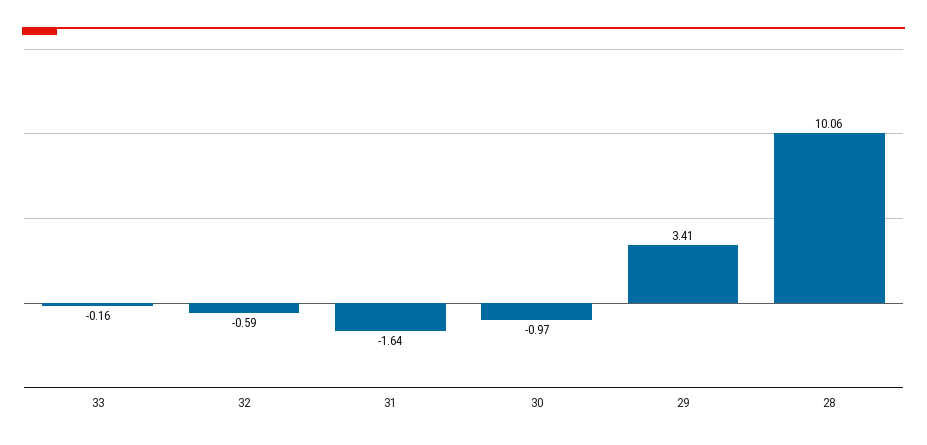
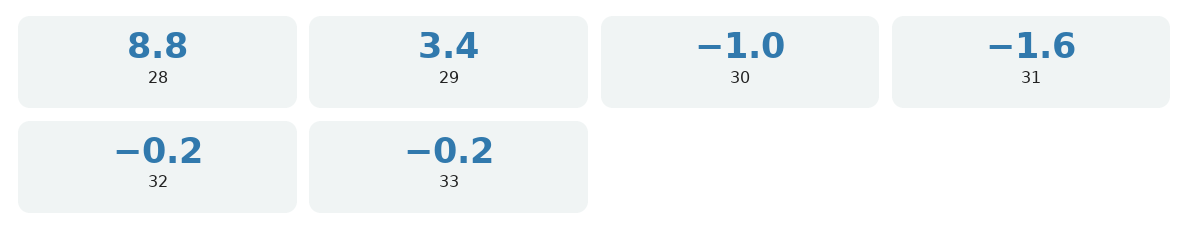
  {
    "33": -0.16,
-   "32": -0.59,
+   "32": -0.2,
    "31": -1.64,
    "30": -0.97,
    "29": 3.41,
-   "28": 10.06
+   "28": 8.8
  }

